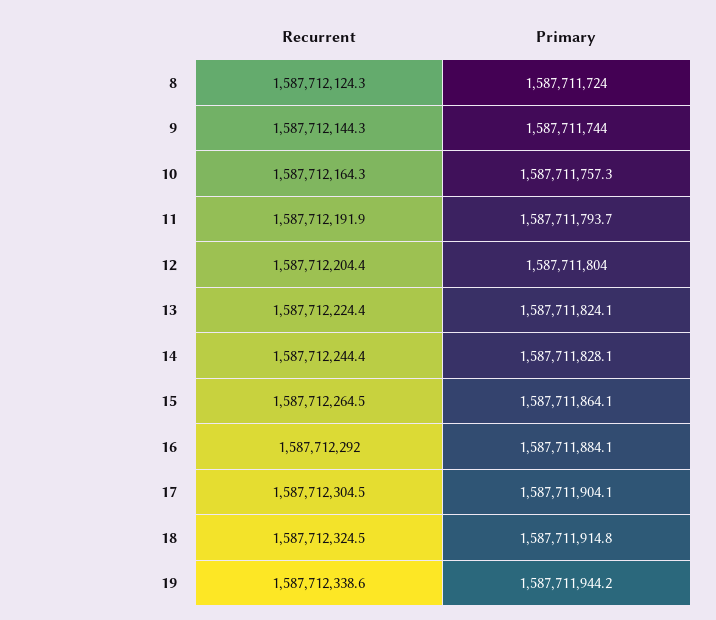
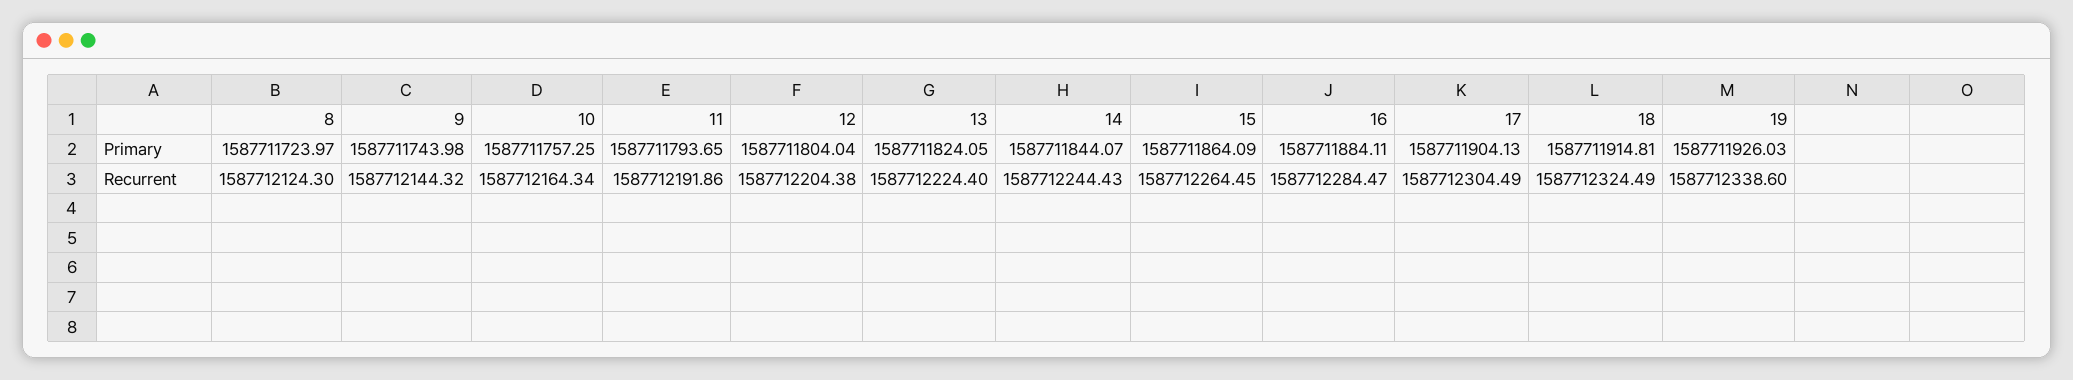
  {
    "Recurrent": {
      "8": 1587712124.3,
      "9": 1587712144.32,
      "10": 1587712164.34,
      "11": 1587712191.86,
      "12": 1587712204.38,
      "13": 1587712224.4,
      "14": 1587712244.43,
      "15": 1587712264.45,
-     "16": 1587712292,
+     "16": 1587712284.47,
      "17": 1587712304.49,
      "18": 1587712324.49,
      "19": 1587712338.6
    },
    "Primary": {
      "8": 1587711723.97,
      "9": 1587711743.98,
      "10": 1587711757.25,
      "11": 1587711793.65,
      "12": 1587711804.04,
      "13": 1587711824.05,
-     "14": 1587711828.1,
+     "14": 1587711844.07,
      "15": 1587711864.09,
      "16": 1587711884.11,
      "17": 1587711904.13,
      "18": 1587711914.81,
-     "19": 1587711944.2
+     "19": 1587711926.03
    }
  }

